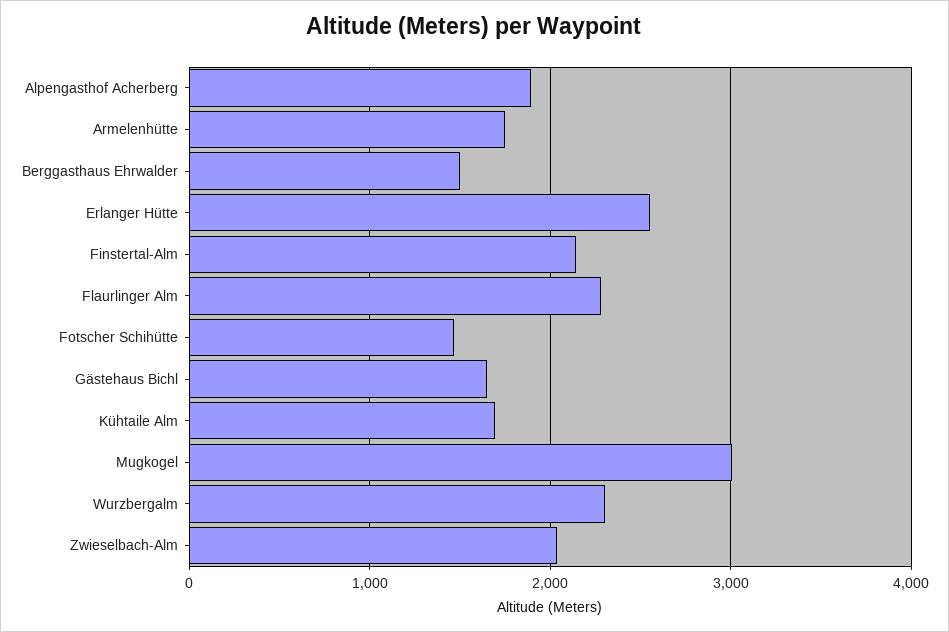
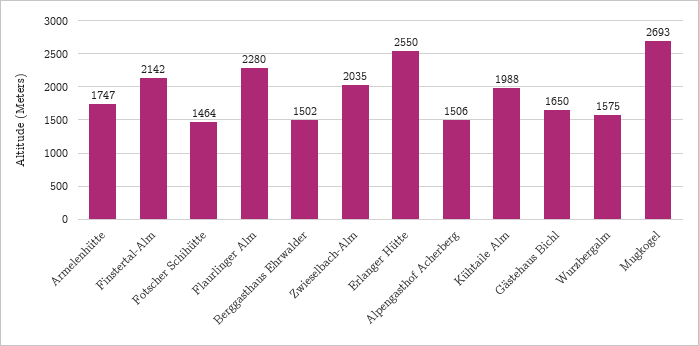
  {
-   "Alpengasthof Acherberg": 1900,
+   "Alpengasthof Acherberg": 1506,
    "Armelenhütte": 1747,
    "Berggasthaus Ehrwalder": 1502,
    "Erlanger Hütte": 2550,
    "Finstertal-Alm": 2142,
    "Flaurlinger Alm": 2280,
    "Fotscher Schihütte": 1464,
    "Gästehaus Bichl": 1650,
-   "Kühtaile Alm": 1700,
+   "Kühtaile Alm": 1988,
-   "Mugkogel": 3000,
+   "Mugkogel": 2693,
-   "Wurzbergalm": 2300,
+   "Wurzbergalm": 1575,
    "Zwieselbach-Alm": 2035
  }

